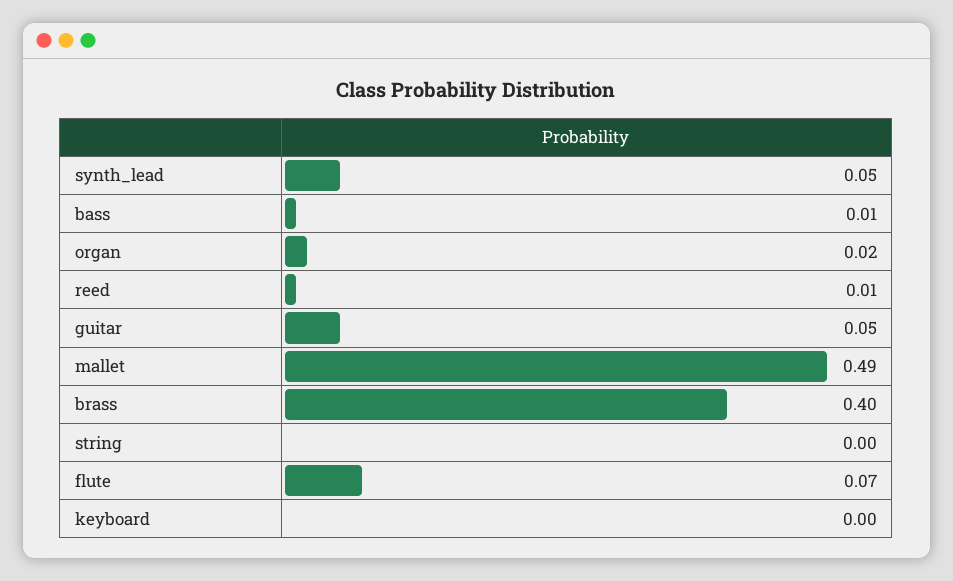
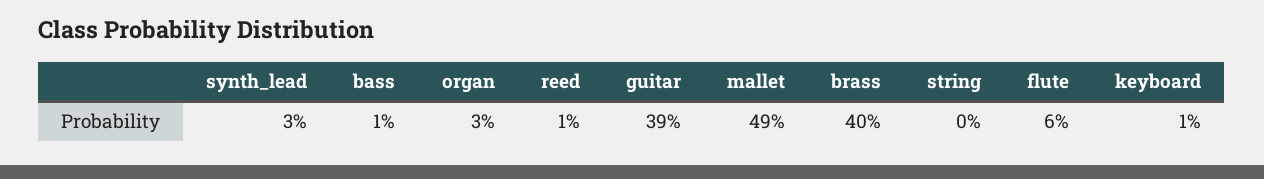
  {
-   "synth_lead": 0.05,
+   "synth_lead": 0.03,
    "bass": 0.01,
-   "organ": 0.02,
+   "organ": 0.03,
    "reed": 0.01,
-   "guitar": 0.05,
+   "guitar": 0.39,
    "mallet": 0.49,
    "brass": 0.4,
    "string": 0,
-   "flute": 0.07,
+   "flute": 0.06,
-   "keyboard": 0
+   "keyboard": 0.01
  }

